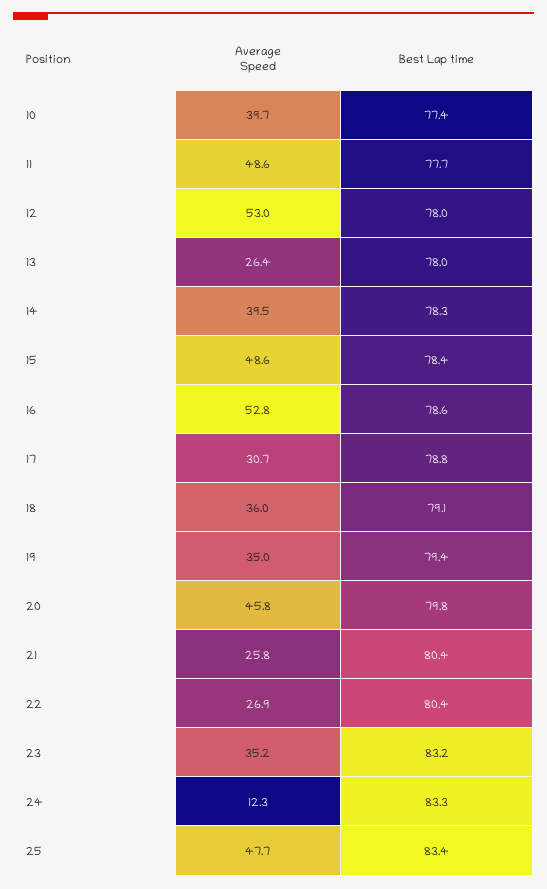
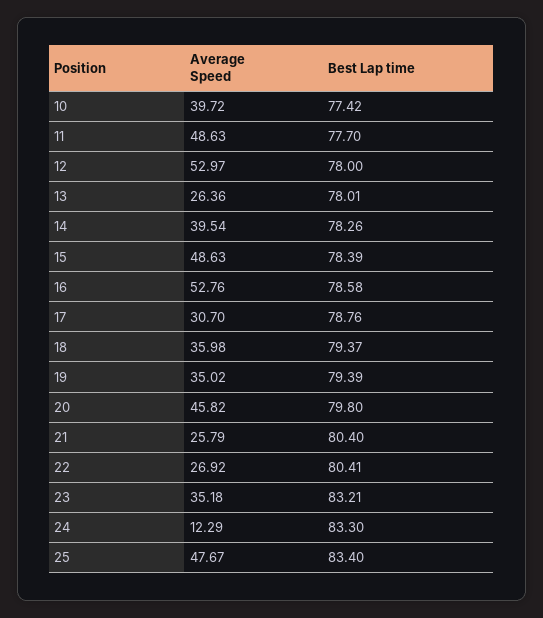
  {
    "Average Speed": {
      "10": 39.72,
      "11": 48.63,
      "12": 52.97,
      "13": 26.36,
      "14": 39.54,
      "15": 48.63,
      "16": 52.76,
      "17": 30.7,
      "18": 35.98,
      "19": 35.02,
      "20": 45.82,
      "21": 25.79,
      "22": 26.92,
      "23": 35.18,
      "24": 12.29,
      "25": 47.67
    },
    "Best Lap time": {
      "10": 77.42,
      "11": 77.7,
      "12": 78,
      "13": 78.01,
      "14": 78.26,
      "15": 78.39,
      "16": 78.58,
      "17": 78.76,
-     "18": 79.1,
+     "18": 79.37,
      "19": 79.39,
      "20": 79.8,
      "21": 80.4,
      "22": 80.41,
      "23": 83.21,
      "24": 83.3,
      "25": 83.4
    }
  }

